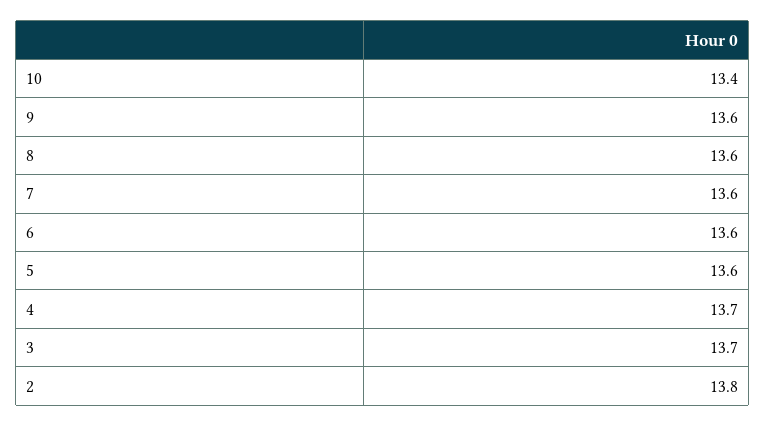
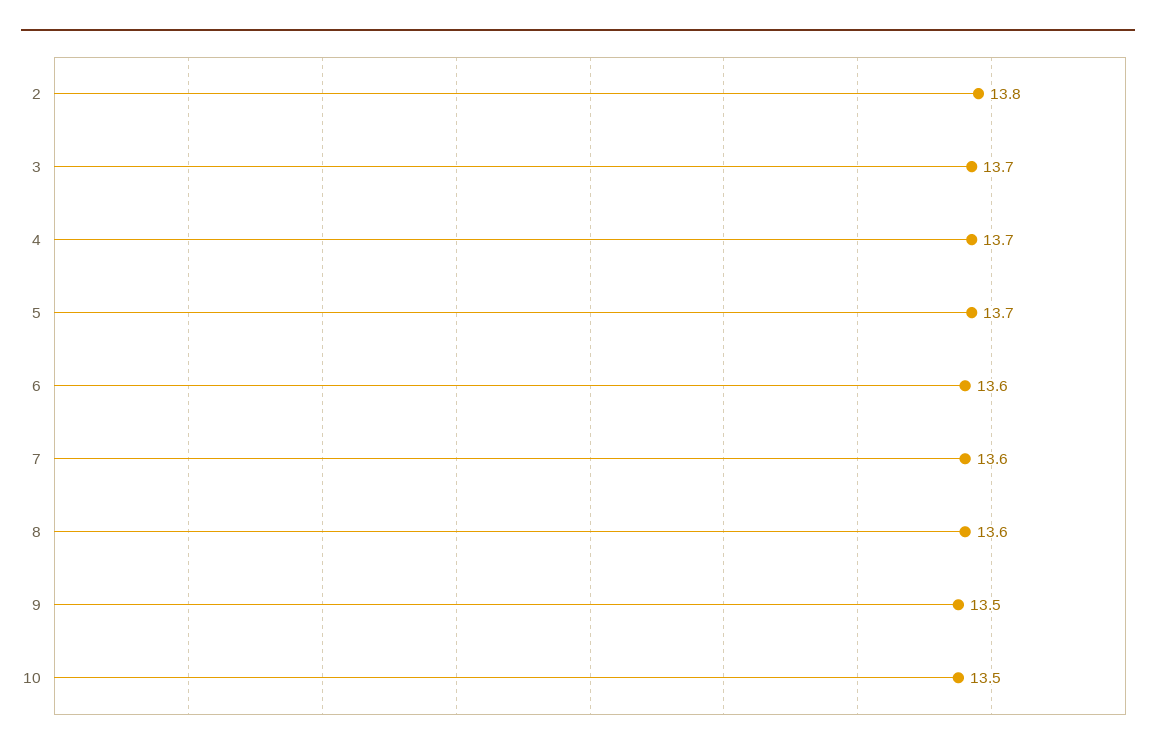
  {
-   "10": 13.4,
+   "10": 13.5,
-   "9": 13.6,
+   "9": 13.5,
    "8": 13.6,
    "7": 13.6,
    "6": 13.6,
-   "5": 13.6,
+   "5": 13.7,
    "4": 13.7,
    "3": 13.7,
    "2": 13.8
  }

